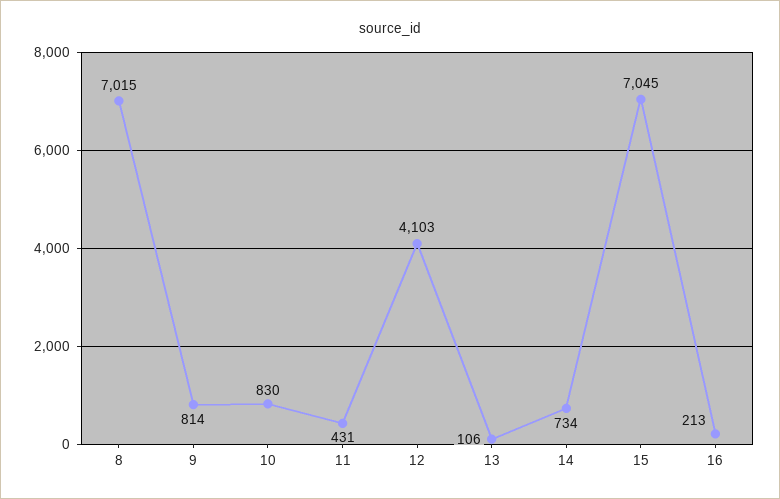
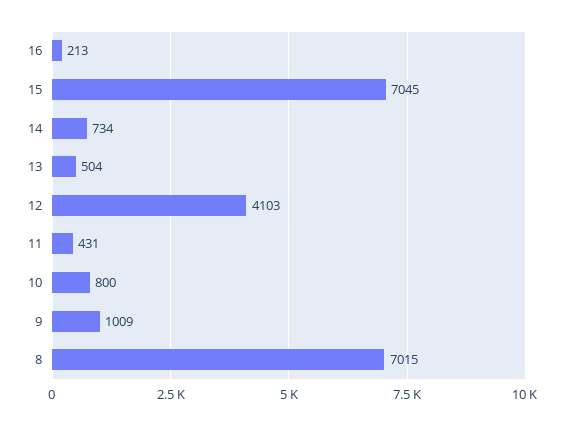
  {
    "8": 7015,
-   "9": 814,
+   "9": 1009,
-   "10": 830,
+   "10": 800,
    "11": 431,
    "12": 4103,
-   "13": 106,
+   "13": 504,
    "14": 734,
    "15": 7045,
    "16": 213
  }

